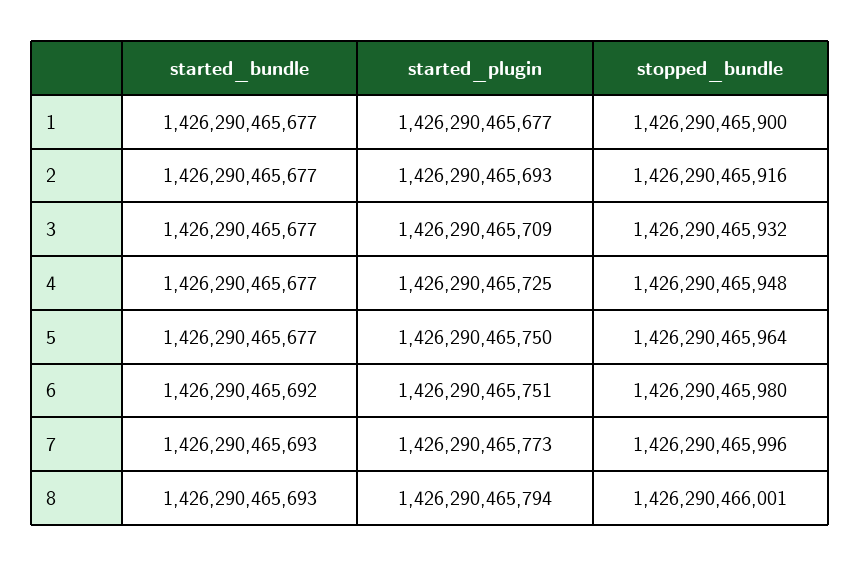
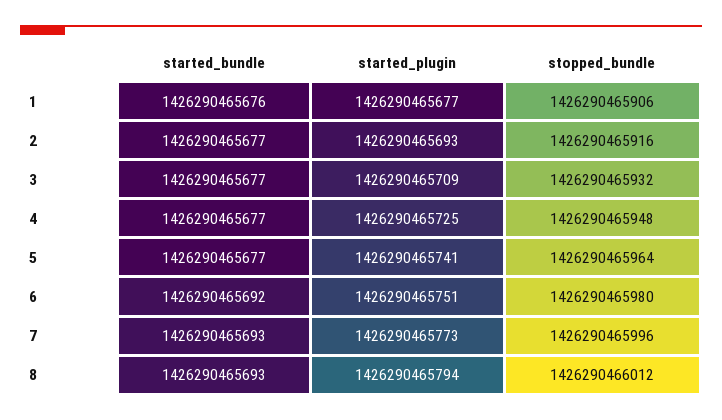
  {
    "started_bundle": {
-     "1": 1426290465677,
+     "1": 1426290465676,
      "2": 1426290465677,
      "3": 1426290465677,
      "4": 1426290465677,
      "5": 1426290465677,
      "6": 1426290465692,
      "7": 1426290465693,
      "8": 1426290465693
    },
    "started_plugin": {
      "1": 1426290465677,
      "2": 1426290465693,
      "3": 1426290465709,
      "4": 1426290465725,
-     "5": 1426290465750,
+     "5": 1426290465741,
      "6": 1426290465751,
      "7": 1426290465773,
      "8": 1426290465794
    },
    "stopped_bundle": {
-     "1": 1426290465900,
+     "1": 1426290465906,
      "2": 1426290465916,
      "3": 1426290465932,
      "4": 1426290465948,
      "5": 1426290465964,
      "6": 1426290465980,
      "7": 1426290465996,
-     "8": 1426290466001
+     "8": 1426290466012
    }
  }

